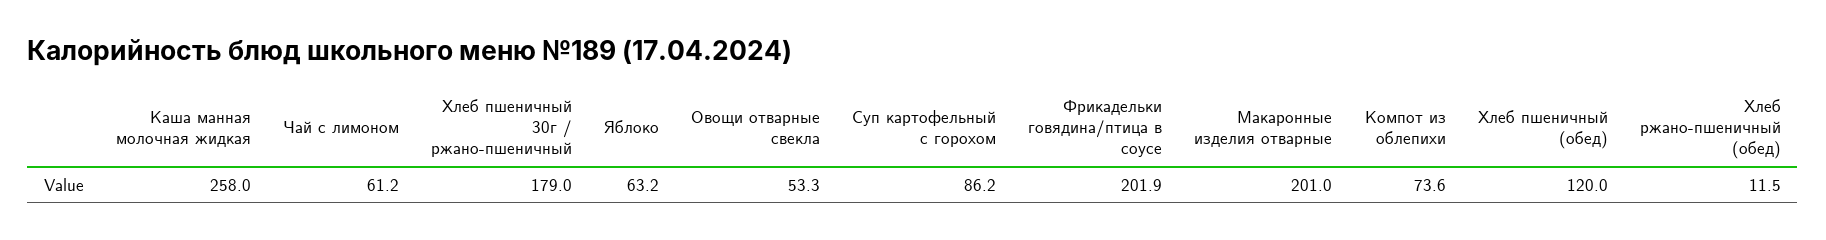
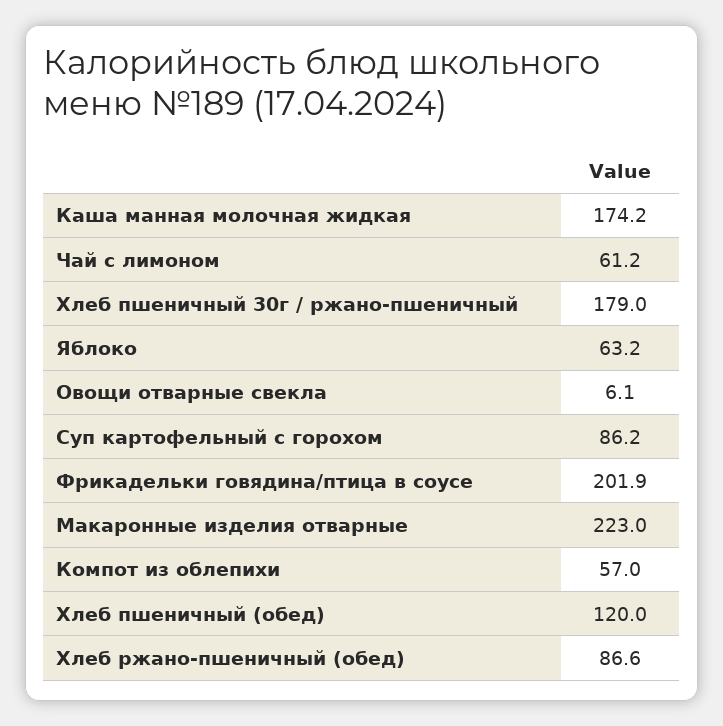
  {
-   "Каша манная молочная жидкая": 258,
+   "Каша манная молочная жидкая": 174.2,
    "Чай с лимоном": 61.2,
    "Хлеб пшеничный 30г / ржано-пшеничный": 179,
    "Яблоко": 63.2,
-   "Овощи отварные свекла": 53.3,
+   "Овощи отварные свекла": 6.1,
    "Суп картофельный с горохом": 86.2,
    "Фрикадельки говядина/птица в соусе": 201.9,
-   "Макаронные изделия отварные": 201,
+   "Макаронные изделия отварные": 223,
-   "Компот из облепихи": 73.6,
+   "Компот из облепихи": 57,
    "Хлеб пшеничный (обед)": 120,
-   "Хлеб ржано-пшеничный (обед)": 11.5
+   "Хлеб ржано-пшеничный (обед)": 86.6
  }

